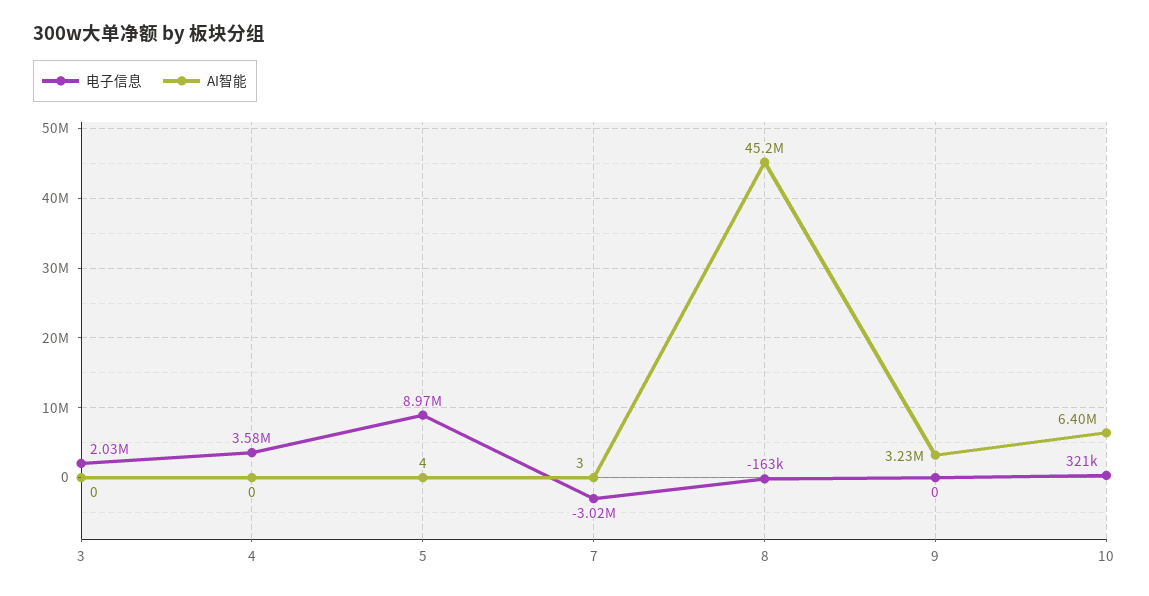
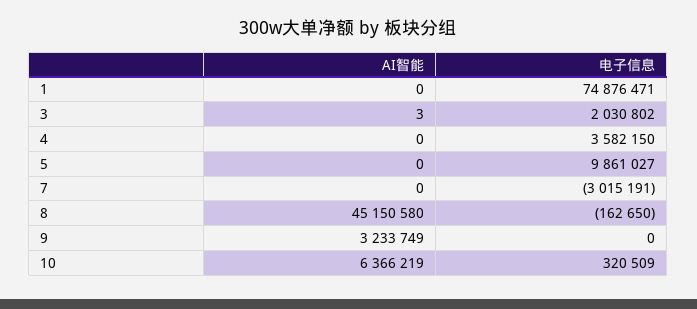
  {
    "电子信息": {
      "3": 2030802,
      "4": 3582150,
-     "5": 8970000,
+     "5": 9861027,
      "7": -3015191,
      "8": -162650,
      "9": 0,
-     "10": 320509
+     "10": 320509,
+     "1": 74876471
    },
    "AI智能": {
-     "3": 0,
+     "3": 3,
      "4": 0,
-     "5": 4,
+     "5": 0,
-     "7": 3,
+     "7": 0,
      "8": 45150580,
      "9": 3233749,
-     "10": 6400000
+     "10": 6366219,
+     "1": 0
    }
  }

